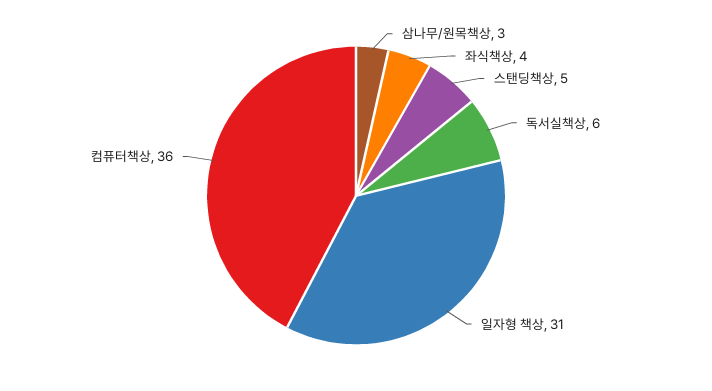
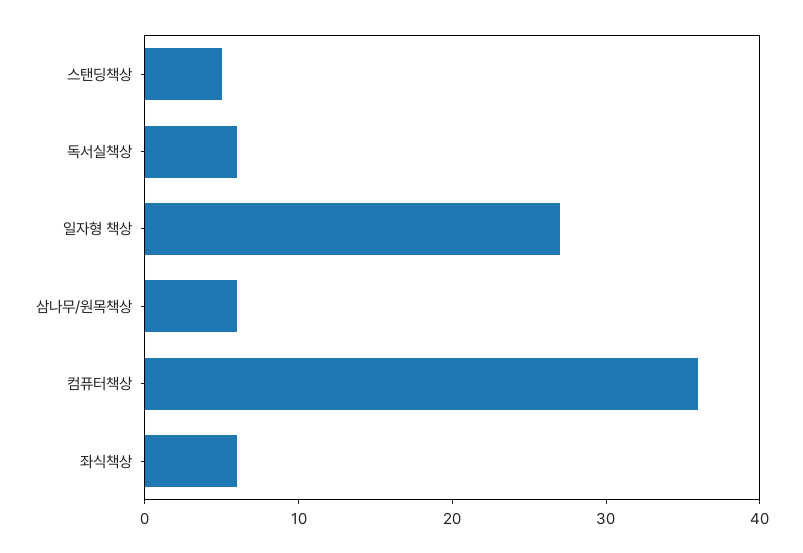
  {
-   "삼나무/원목책상": 3,
+   "삼나무/원목책상": 6,
-   "좌식책상": 4,
+   "좌식책상": 6,
    "스탠딩책상": 5,
    "독서실책상": 6,
-   "일자형 책상": 31,
+   "일자형 책상": 27,
    "컴퓨터책상": 36
  }

